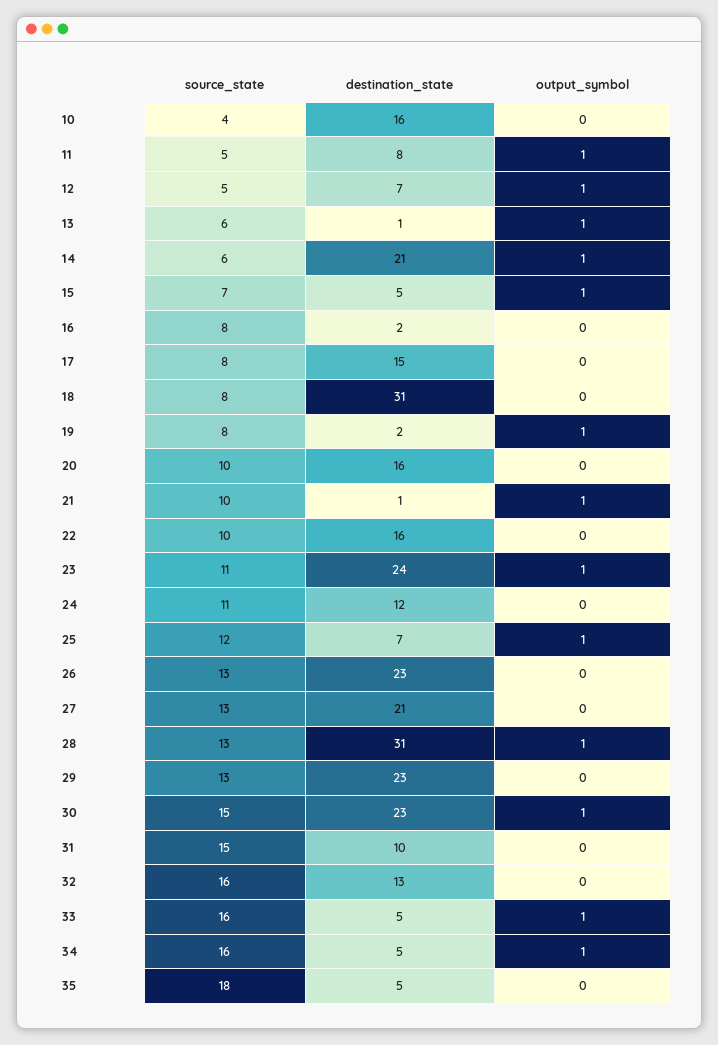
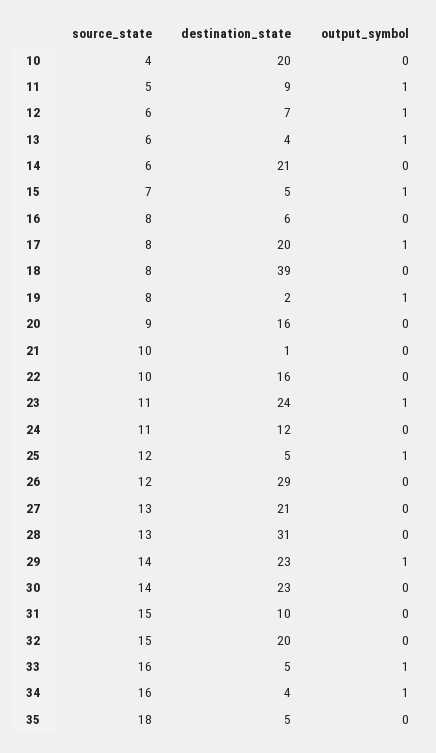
  {
    "source_state": {
      "10": 4,
      "11": 5,
-     "12": 5,
+     "12": 6,
      "13": 6,
      "14": 6,
      "15": 7,
      "16": 8,
      "17": 8,
      "18": 8,
      "19": 8,
-     "20": 10,
+     "20": 9,
      "21": 10,
      "22": 10,
      "23": 11,
      "24": 11,
      "25": 12,
-     "26": 13,
+     "26": 12,
      "27": 13,
      "28": 13,
-     "29": 13,
+     "29": 14,
-     "30": 15,
+     "30": 14,
      "31": 15,
-     "32": 16,
+     "32": 15,
      "33": 16,
      "34": 16,
      "35": 18
    },
    "destination_state": {
-     "10": 16,
+     "10": 20,
-     "11": 8,
+     "11": 9,
      "12": 7,
-     "13": 1,
+     "13": 4,
      "14": 21,
      "15": 5,
-     "16": 2,
+     "16": 6,
-     "17": 15,
+     "17": 20,
-     "18": 31,
+     "18": 39,
      "19": 2,
      "20": 16,
      "21": 1,
      "22": 16,
      "23": 24,
      "24": 12,
-     "25": 7,
+     "25": 5,
-     "26": 23,
+     "26": 29,
      "27": 21,
      "28": 31,
      "29": 23,
      "30": 23,
      "31": 10,
-     "32": 13,
+     "32": 20,
      "33": 5,
-     "34": 5,
+     "34": 4,
      "35": 5
    },
    "output_symbol": {
      "10": 0,
      "11": 1,
      "12": 1,
      "13": 1,
-     "14": 1,
+     "14": 0,
      "15": 1,
      "16": 0,
-     "17": 0,
+     "17": 1,
      "18": 0,
      "19": 1,
      "20": 0,
-     "21": 1,
+     "21": 0,
      "22": 0,
      "23": 1,
      "24": 0,
      "25": 1,
      "26": 0,
      "27": 0,
-     "28": 1,
+     "28": 0,
-     "29": 0,
+     "29": 1,
-     "30": 1,
+     "30": 0,
      "31": 0,
      "32": 0,
      "33": 1,
      "34": 1,
      "35": 0
    }
  }

